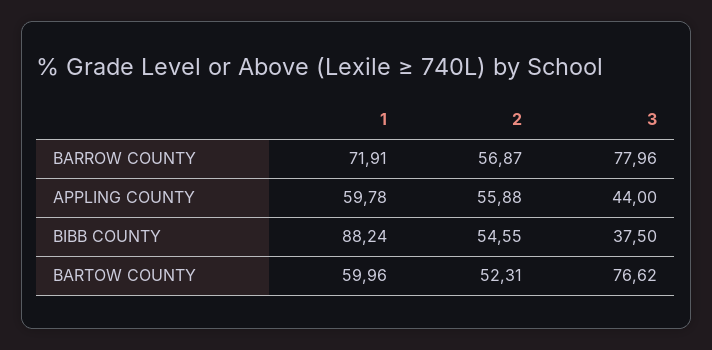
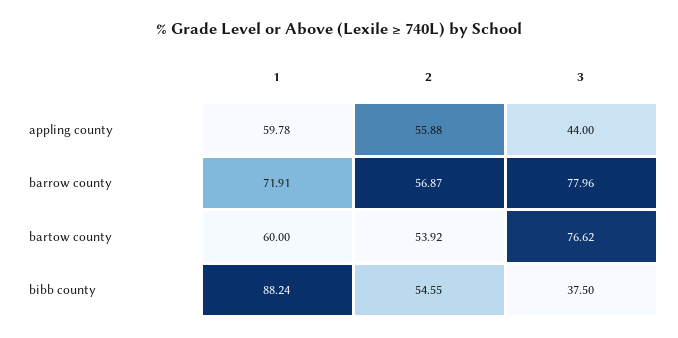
  {
    "1": {
      "BARROW COUNTY": 71.91,
      "APPLING COUNTY": 59.78,
      "BIBB COUNTY": 88.24,
-     "BARTOW COUNTY": 59.96
+     "BARTOW COUNTY": 60
    },
    "2": {
      "BARROW COUNTY": 56.87,
      "APPLING COUNTY": 55.88,
      "BIBB COUNTY": 54.55,
-     "BARTOW COUNTY": 52.31
+     "BARTOW COUNTY": 53.92
    },
    "3": {
      "BARROW COUNTY": 77.96,
      "APPLING COUNTY": 44,
      "BIBB COUNTY": 37.5,
      "BARTOW COUNTY": 76.62
    }
  }

